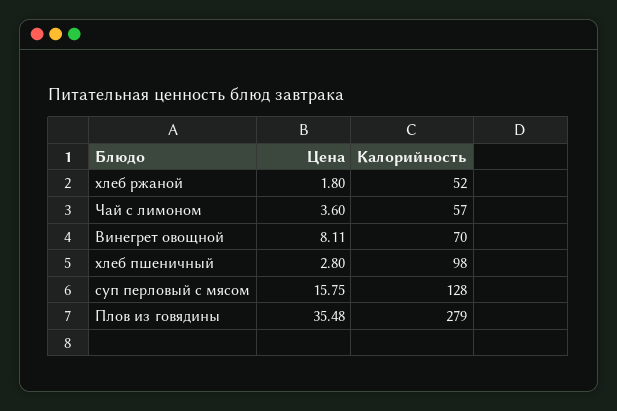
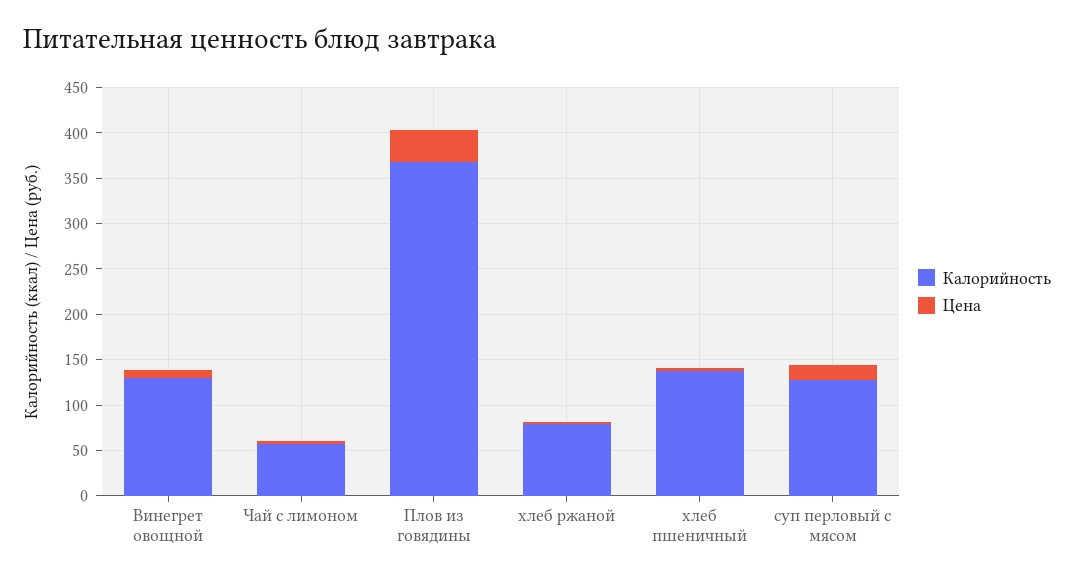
  {
    "Цена": {
      "хлеб ржаной": 1.8,
      "Чай с лимоном": 3.6,
      "Винегрет овощной": 8.11,
      "хлеб пшеничный": 2.8,
      "суп перловый с мясом": 15.75,
      "Плов из говядины": 35.48
    },
    "Калорийность": {
-     "хлеб ржаной": 52,
+     "хлеб ржаной": 80,
      "Чай с лимоном": 57,
-     "Винегрет овощной": 70,
+     "Винегрет овощной": 130,
-     "хлеб пшеничный": 98,
+     "хлеб пшеничный": 140,
      "суп перловый с мясом": 128,
-     "Плов из говядины": 279
+     "Плов из говядины": 370
    }
  }

